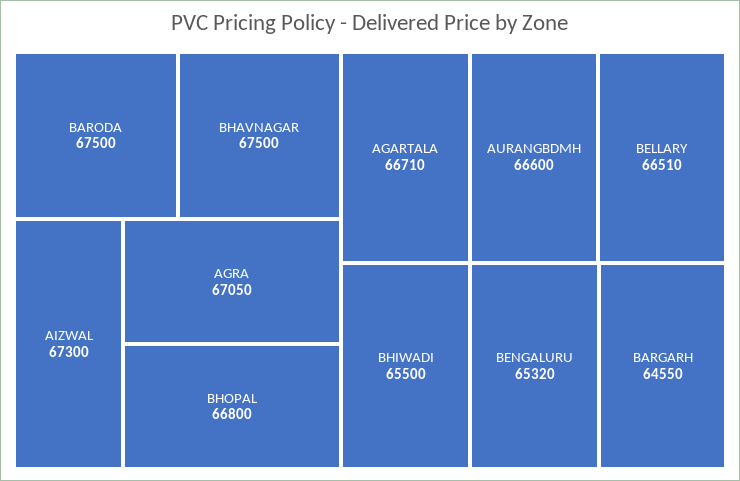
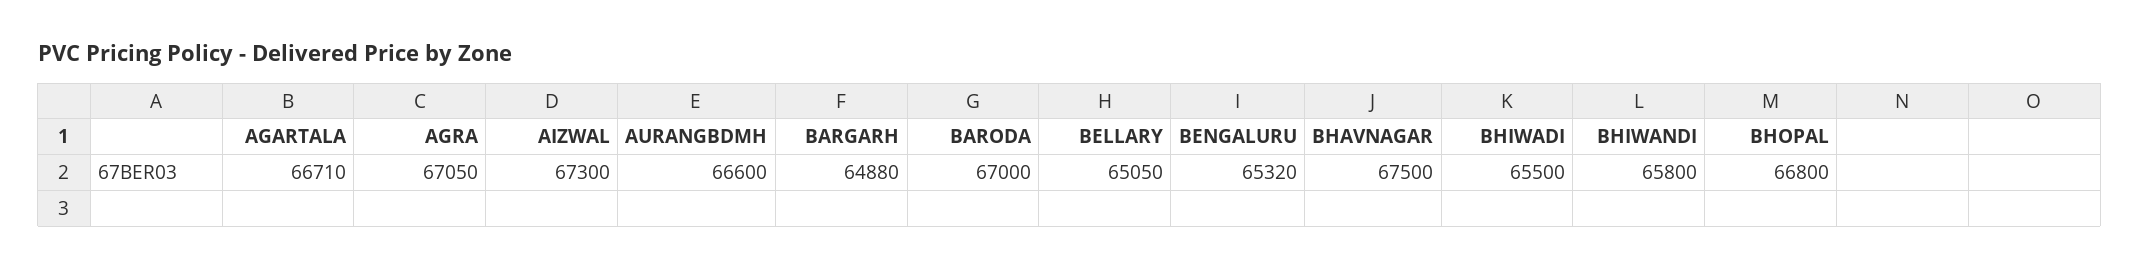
  {
-   "BARODA": 67500,
+   "BARODA": 67000,
    "BHAVNAGAR": 67500,
    "AIZWAL": 67300,
    "AGRA": 67050,
    "BHOPAL": 66800,
    "AGARTALA": 66710,
    "AURANGBDMH": 66600,
-   "BELLARY": 66510,
+   "BELLARY": 65050,
    "BHIWADI": 65500,
    "BENGALURU": 65320,
-   "BARGARH": 64550
+   "BARGARH": 64880,
+   "BHIWANDI": 65800
  }

